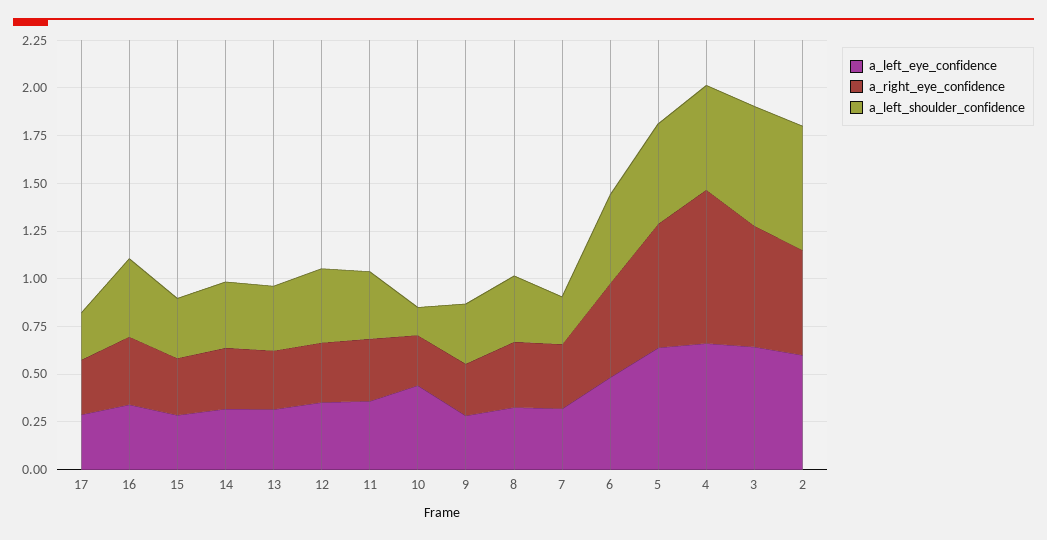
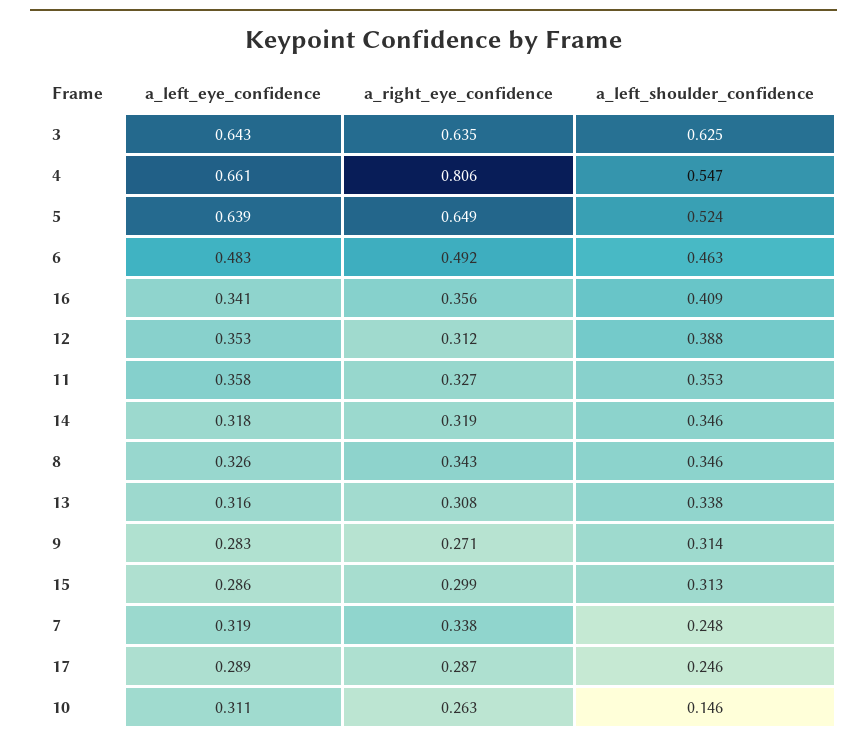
  {
    "a_left_eye_confidence": {
      "17": 0.289,
      "16": 0.341,
      "15": 0.286,
      "14": 0.318,
      "13": 0.316,
      "12": 0.353,
      "11": 0.358,
-     "10": 0.45,
+     "10": 0.311,
      "9": 0.283,
      "8": 0.326,
      "7": 0.319,
      "6": 0.483,
      "5": 0.639,
      "4": 0.661,
-     "3": 0.643,
+     "3": 0.643
-     "2": 0.6
    },
    "a_right_eye_confidence": {
      "17": 0.287,
      "16": 0.356,
      "15": 0.299,
      "14": 0.319,
      "13": 0.308,
      "12": 0.312,
      "11": 0.327,
      "10": 0.263,
      "9": 0.271,
      "8": 0.343,
      "7": 0.338,
      "6": 0.492,
      "5": 0.649,
      "4": 0.806,
-     "3": 0.635,
+     "3": 0.635
-     "2": 0.55
    },
    "a_left_shoulder_confidence": {
      "17": 0.246,
      "16": 0.409,
      "15": 0.313,
      "14": 0.346,
      "13": 0.338,
      "12": 0.388,
      "11": 0.353,
      "10": 0.146,
      "9": 0.314,
      "8": 0.346,
      "7": 0.248,
      "6": 0.463,
      "5": 0.524,
      "4": 0.547,
-     "3": 0.625,
+     "3": 0.625
-     "2": 0.65
    }
  }

